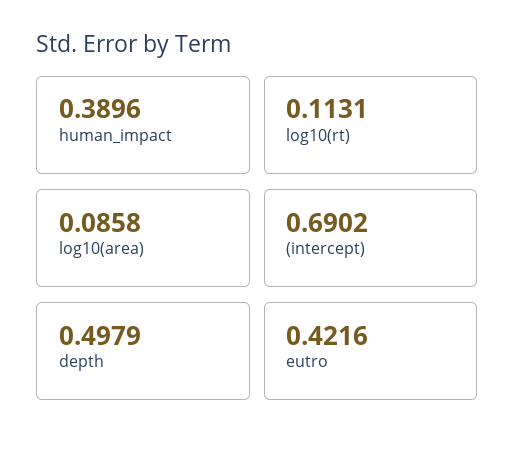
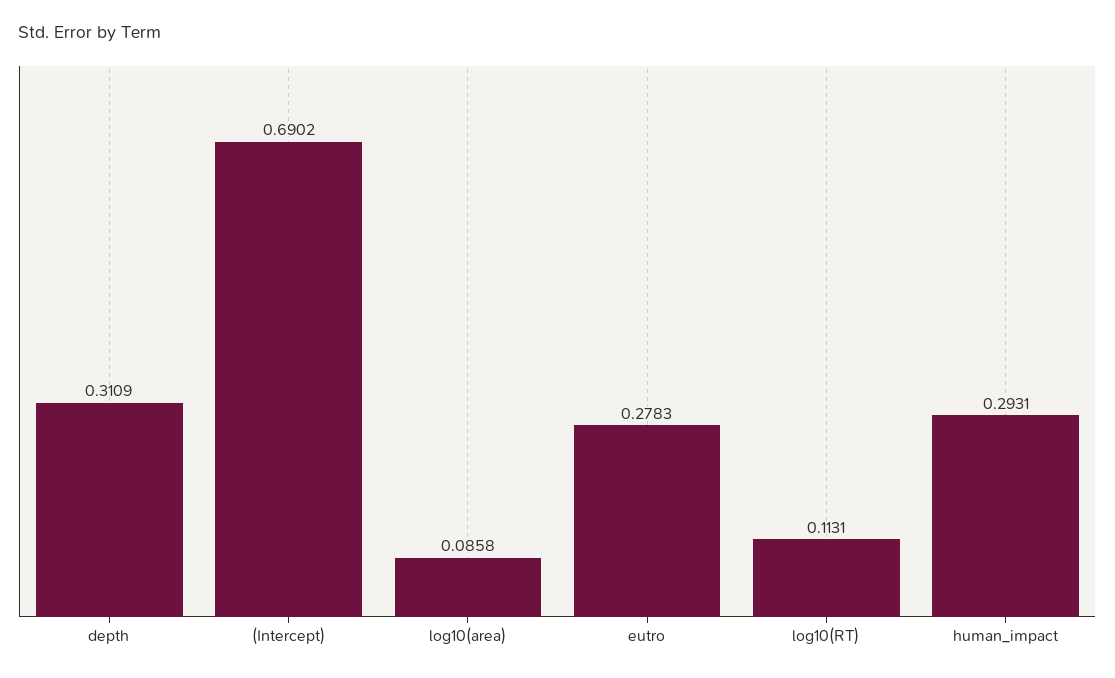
  {
-   "human_impact": 0.3896,
+   "human_impact": 0.2931,
    "log10(rt)": 0.1131,
    "log10(area)": 0.0858,
    "(intercept)": 0.6902,
-   "depth": 0.4979,
+   "depth": 0.3109,
-   "eutro": 0.4216
+   "eutro": 0.2783
  }

